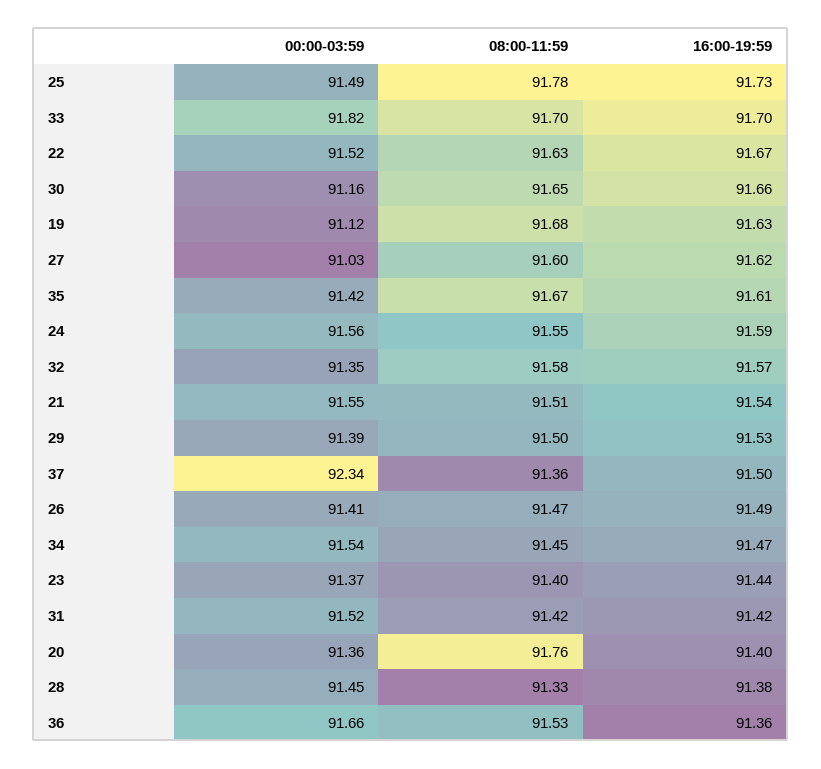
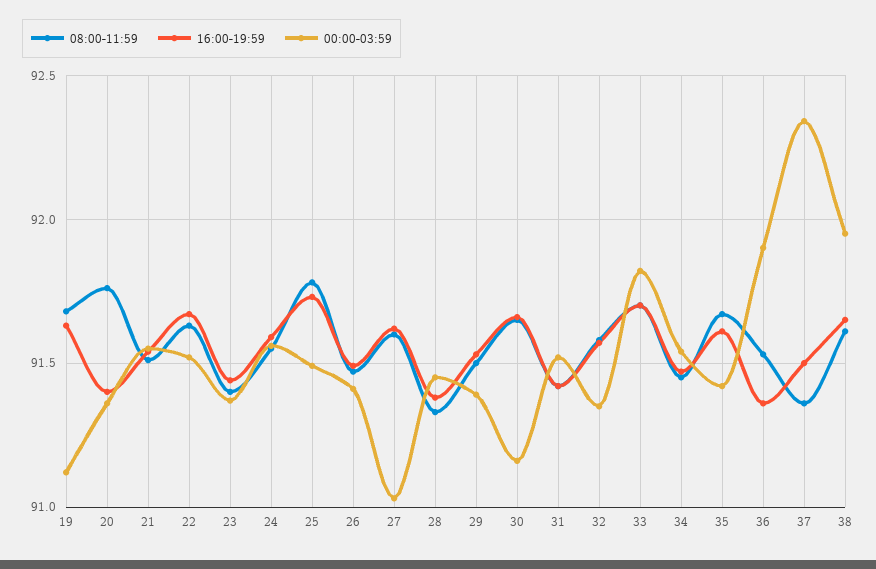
  {
    "00:00-03:59": {
      "25": 91.49,
      "33": 91.82,
      "22": 91.52,
      "30": 91.16,
      "19": 91.12,
      "27": 91.03,
      "35": 91.42,
      "24": 91.56,
      "32": 91.35,
      "21": 91.55,
      "29": 91.39,
      "37": 92.34,
      "26": 91.41,
      "34": 91.54,
      "23": 91.37,
      "31": 91.52,
      "20": 91.36,
      "28": 91.45,
-     "36": 91.66
+     "36": 91.9,
+     "38": 91.95
    },
    "08:00-11:59": {
      "25": 91.78,
      "33": 91.7,
      "22": 91.63,
      "30": 91.65,
      "19": 91.68,
      "27": 91.6,
      "35": 91.67,
      "24": 91.55,
      "32": 91.58,
      "21": 91.51,
      "29": 91.5,
      "37": 91.36,
      "26": 91.47,
      "34": 91.45,
      "23": 91.4,
      "31": 91.42,
      "20": 91.76,
      "28": 91.33,
-     "36": 91.53
+     "36": 91.53,
+     "38": 91.6
    },
    "16:00-19:59": {
      "25": 91.73,
      "33": 91.7,
      "22": 91.67,
      "30": 91.66,
      "19": 91.63,
      "27": 91.62,
      "35": 91.61,
      "24": 91.59,
      "32": 91.57,
      "21": 91.54,
      "29": 91.53,
      "37": 91.5,
      "26": 91.49,
      "34": 91.47,
      "23": 91.44,
      "31": 91.42,
      "20": 91.4,
      "28": 91.38,
-     "36": 91.36
+     "36": 91.36,
+     "38": 91.65
    }
  }

